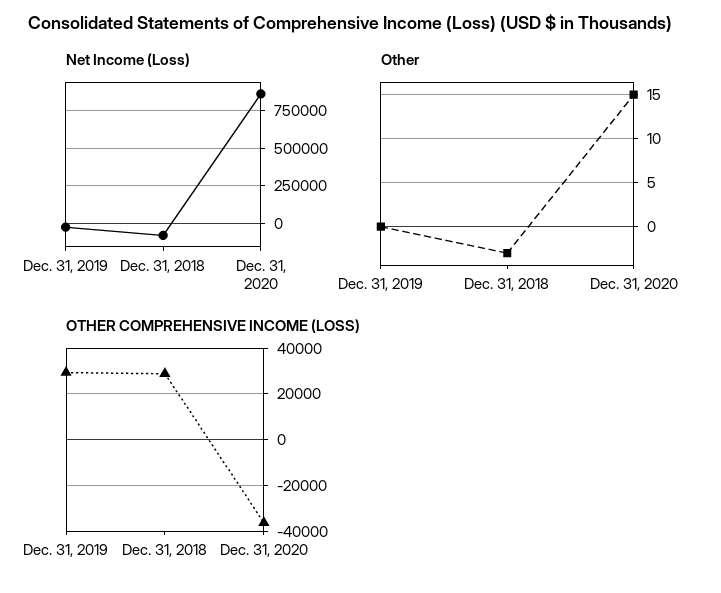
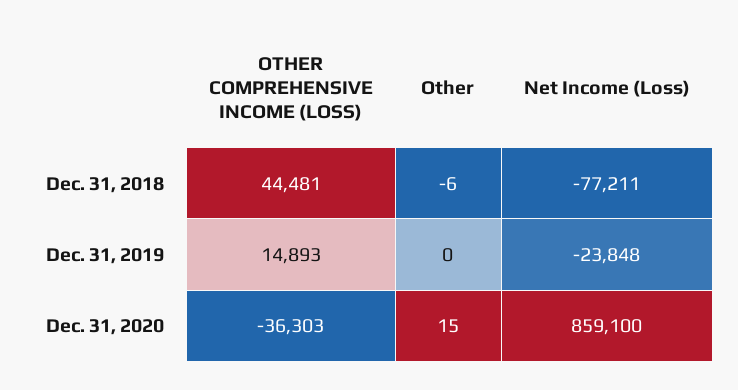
  {
    "Net Income (Loss)": {
      "Dec. 31, 2019": -23848,
      "Dec. 31, 2018": -77211,
      "Dec. 31, 2020": 859100
    },
    "Other": {
      "Dec. 31, 2019": 0,
-     "Dec. 31, 2018": -3,
+     "Dec. 31, 2018": -6,
      "Dec. 31, 2020": 15
    },
    "OTHER COMPREHENSIVE INCOME (LOSS)": {
-     "Dec. 31, 2019": 30000,
+     "Dec. 31, 2019": 14893,
-     "Dec. 31, 2018": 30000,
+     "Dec. 31, 2018": 44481,
      "Dec. 31, 2020": -36303
    }
  }

